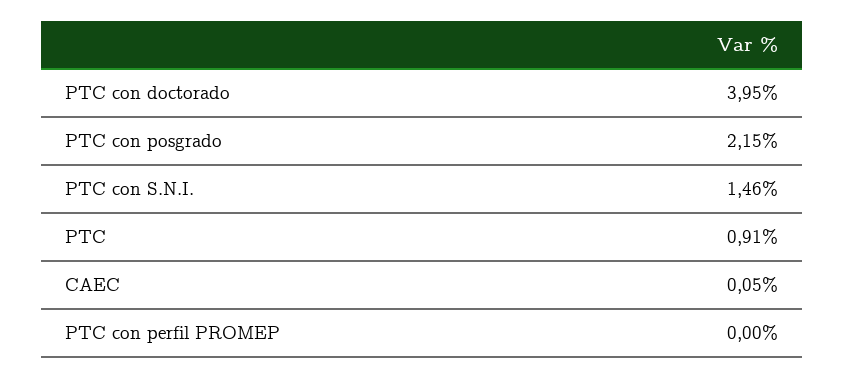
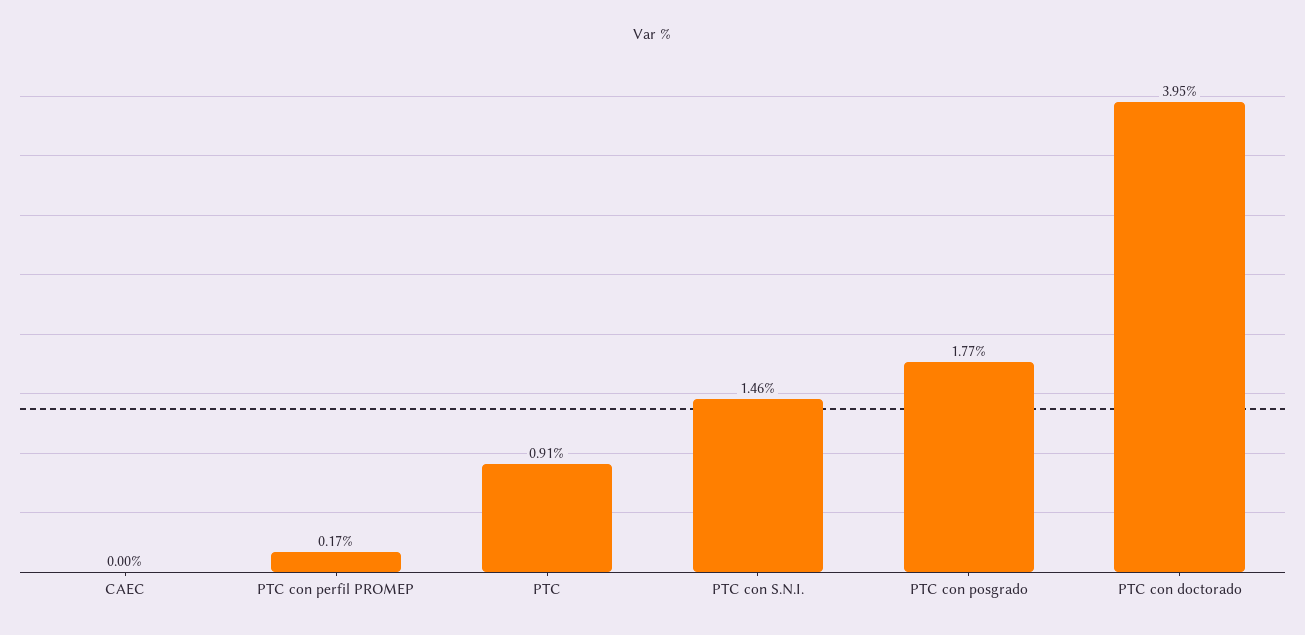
  {
    "PTC con doctorado": 3.95,
-   "PTC con posgrado": 2.15,
+   "PTC con posgrado": 1.77,
    "PTC con S.N.I.": 1.46,
    "PTC": 0.91,
-   "CAEC": 0.05,
+   "CAEC": 0,
-   "PTC con perfil PROMEP": 0
+   "PTC con perfil PROMEP": 0.17
  }

